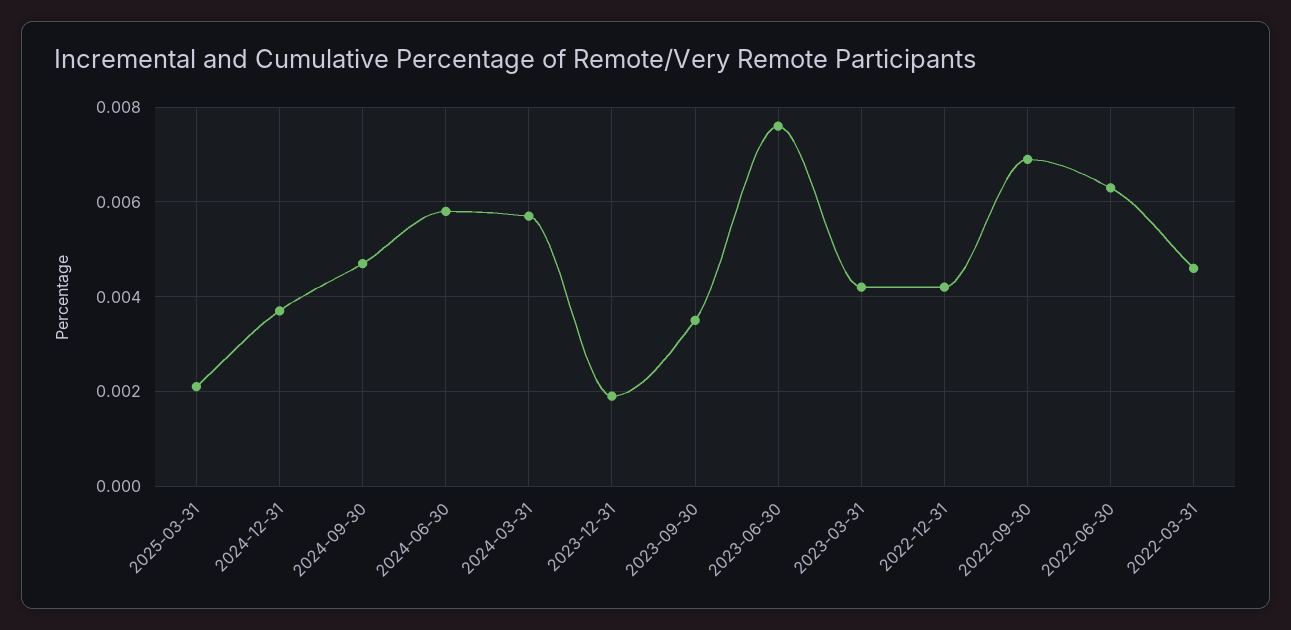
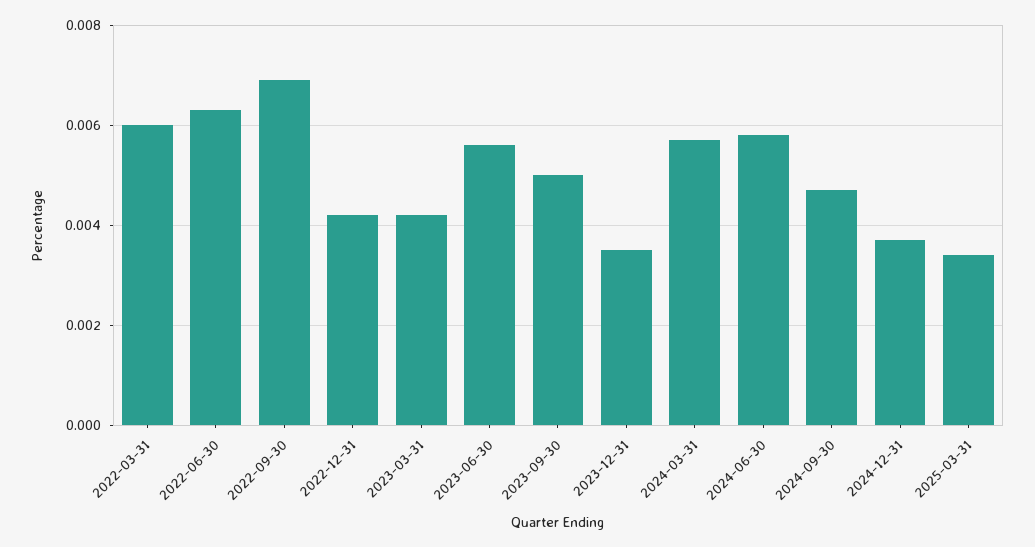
  {
-   "2025-03-31": 0.002,
+   "2025-03-31": 0.0035,
    "2024-12-31": 0.0035,
    "2024-09-30": 0.0045,
    "2024-06-30": 0.006,
    "2024-03-31": 0.0055,
-   "2023-12-31": 0.002,
+   "2023-12-31": 0.0035,
-   "2023-09-30": 0.0035,
+   "2023-09-30": 0.005,
-   "2023-06-30": 0.0075,
+   "2023-06-30": 0.0055,
    "2023-03-31": 0.004,
    "2022-12-31": 0.004,
    "2022-09-30": 0.007,
    "2022-06-30": 0.0065,
-   "2022-03-31": 0.0045
+   "2022-03-31": 0.006
  }

